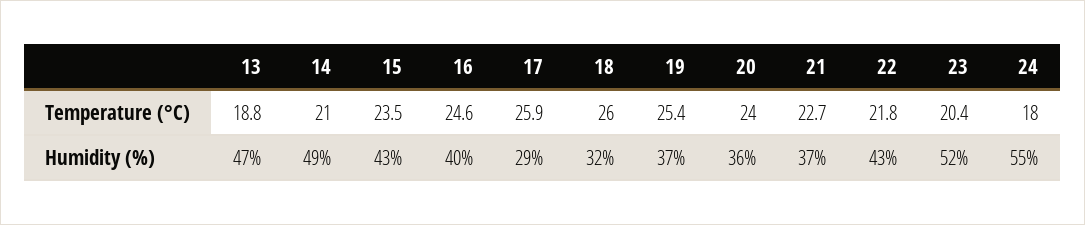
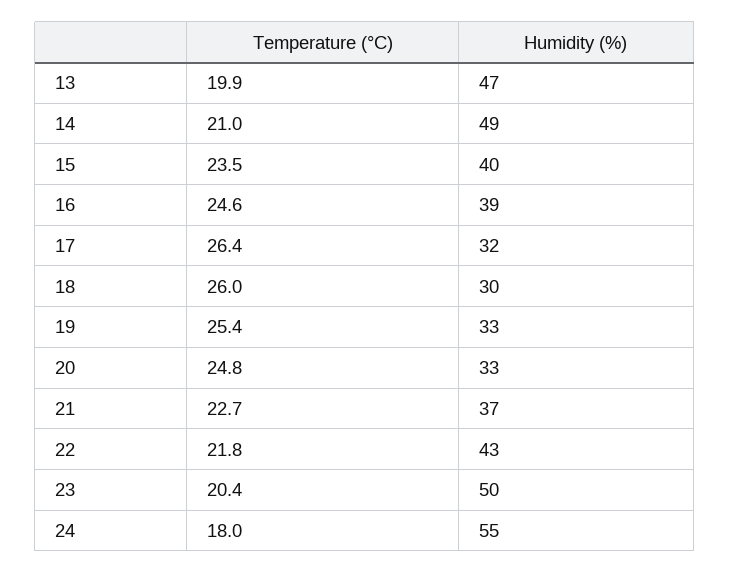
  {
    "13": {
-     "Temperature (°C)": 18.8,
+     "Temperature (°C)": 19.9,
      "Humidity (%)": 47
    },
    "14": {
      "Temperature (°C)": 21,
      "Humidity (%)": 49
    },
    "15": {
      "Temperature (°C)": 23.5,
-     "Humidity (%)": 43
+     "Humidity (%)": 40
    },
    "16": {
      "Temperature (°C)": 24.6,
-     "Humidity (%)": 40
+     "Humidity (%)": 39
    },
    "17": {
-     "Temperature (°C)": 25.9,
+     "Temperature (°C)": 26.4,
-     "Humidity (%)": 29
+     "Humidity (%)": 32
    },
    "18": {
      "Temperature (°C)": 26,
-     "Humidity (%)": 32
+     "Humidity (%)": 30
    },
    "19": {
      "Temperature (°C)": 25.4,
-     "Humidity (%)": 37
+     "Humidity (%)": 33
    },
    "20": {
-     "Temperature (°C)": 24,
+     "Temperature (°C)": 24.8,
-     "Humidity (%)": 36
+     "Humidity (%)": 33
    },
    "21": {
      "Temperature (°C)": 22.7,
      "Humidity (%)": 37
    },
    "22": {
      "Temperature (°C)": 21.8,
      "Humidity (%)": 43
    },
    "23": {
      "Temperature (°C)": 20.4,
-     "Humidity (%)": 52
+     "Humidity (%)": 50
    },
    "24": {
      "Temperature (°C)": 18,
      "Humidity (%)": 55
    }
  }

